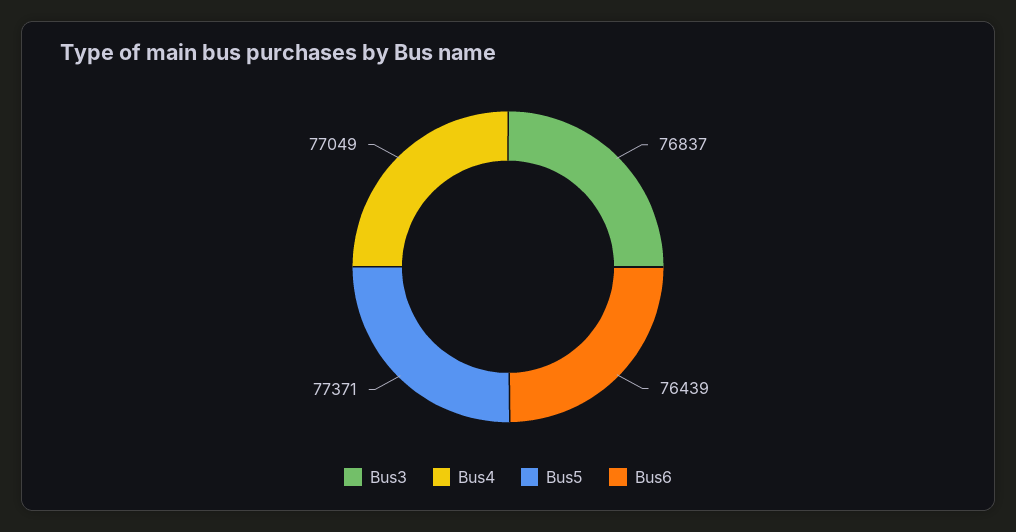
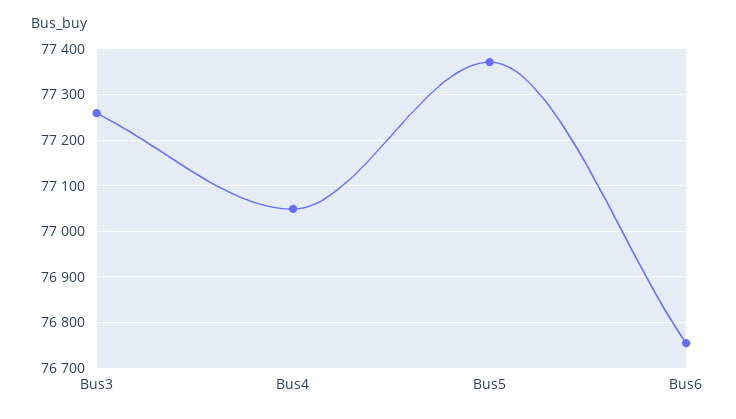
  {
-   "Bus3": 76837,
+   "Bus3": 77260,
    "Bus4": 77049,
    "Bus5": 77371,
-   "Bus6": 76439
+   "Bus6": 76760
  }

